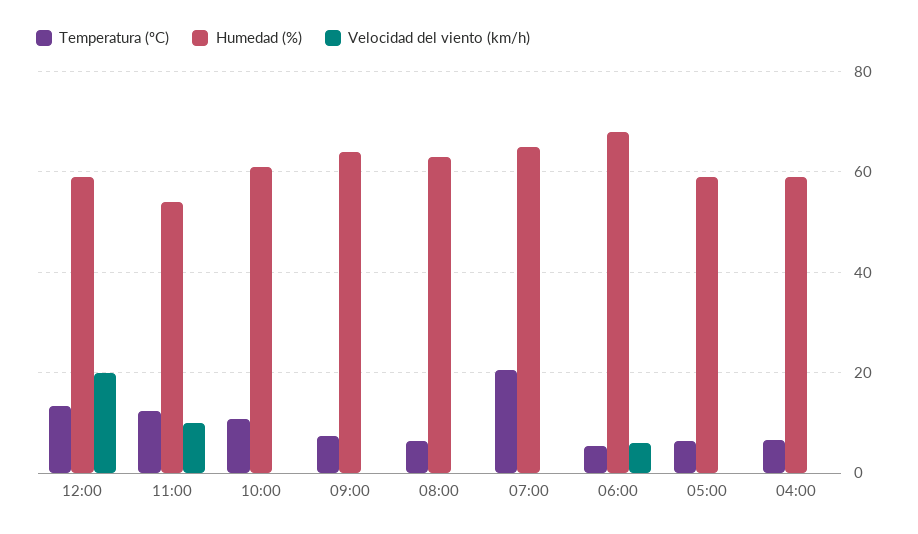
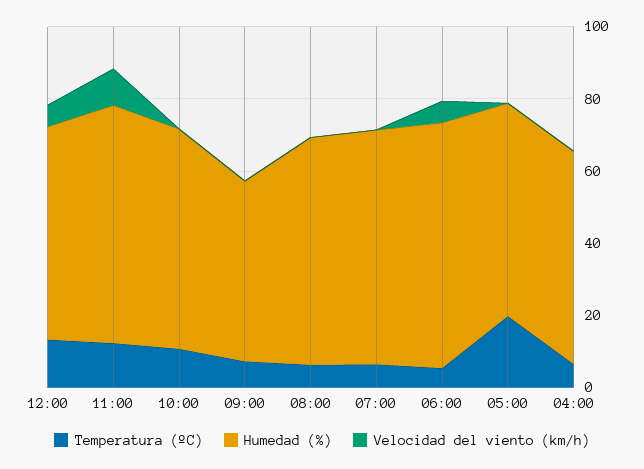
  {
    "Temperatura (ºC)": {
      "12:00": 14,
      "11:00": 12,
      "10:00": 10,
      "09:00": 8,
      "08:00": 6,
-     "07:00": 20,
+     "07:00": 5,
      "06:00": 6,
-     "05:00": 6,
+     "05:00": 20,
      "04:00": 6
    },
    "Humedad (%)": {
      "12:00": 60,
-     "11:00": 54,
+     "11:00": 65,
      "10:00": 62,
-     "09:00": 64,
+     "09:00": 50,
      "08:00": 64,
      "07:00": 66,
      "06:00": 68,
      "05:00": 60,
      "04:00": 60
    },
    "Velocidad del viento (km/h)": {
-     "12:00": 20,
+     "12:00": 5,
      "11:00": 10,
      "10:00": 0,
      "09:00": 0,
      "08:00": 0,
      "07:00": 0,
      "06:00": 6,
      "05:00": 0,
      "04:00": 0
    }
  }

